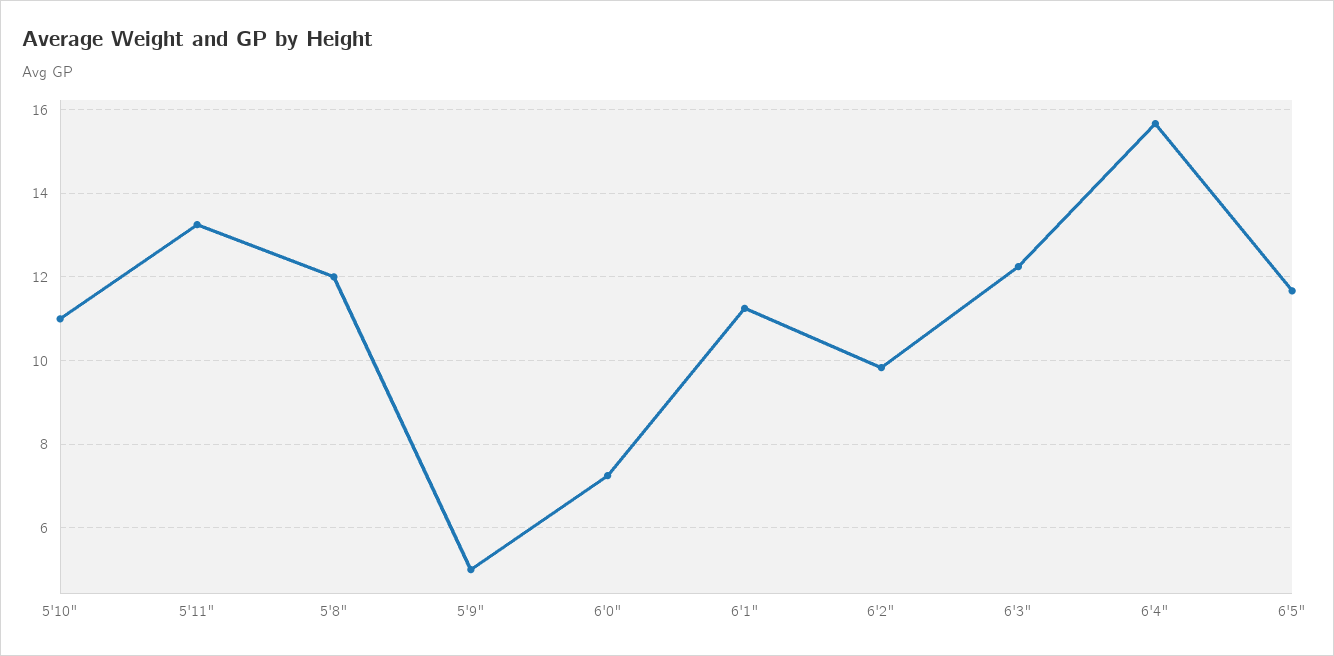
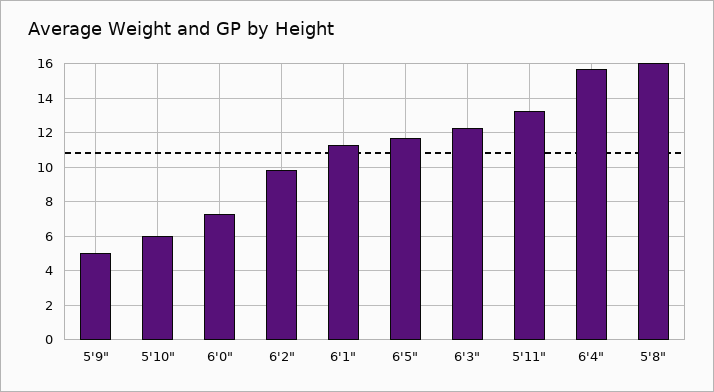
  {
-   "5'10\"": 11,
+   "5'10\"": 6,
    "5'11\"": 13.2,
-   "5'8\"": 12,
+   "5'8\"": 16,
    "5'9\"": 5,
    "6'0\"": 7.2,
    "6'1\"": 11.2,
    "6'2\"": 9.8,
    "6'3\"": 12.2,
    "6'4\"": 15.6,
    "6'5\"": 11.6
  }

